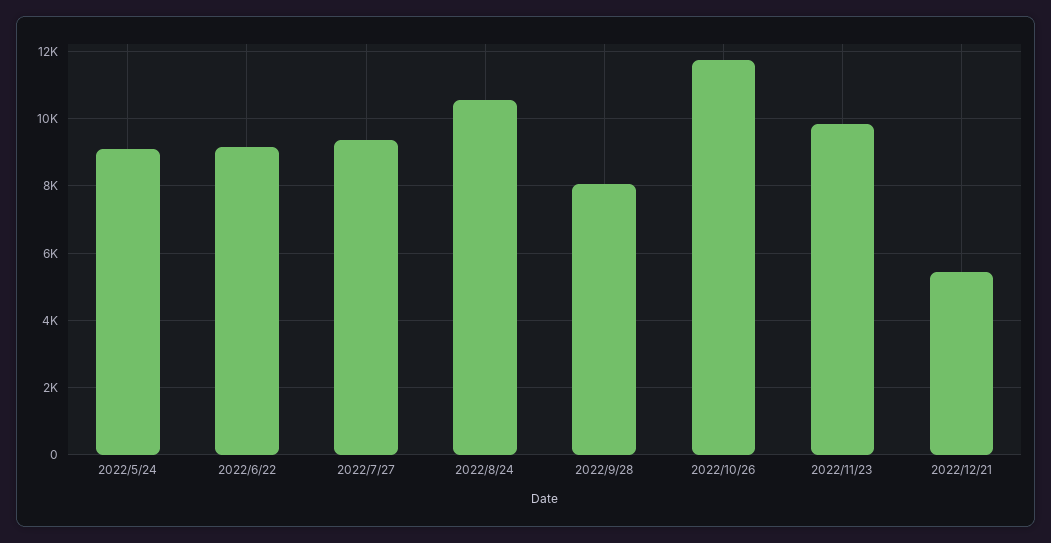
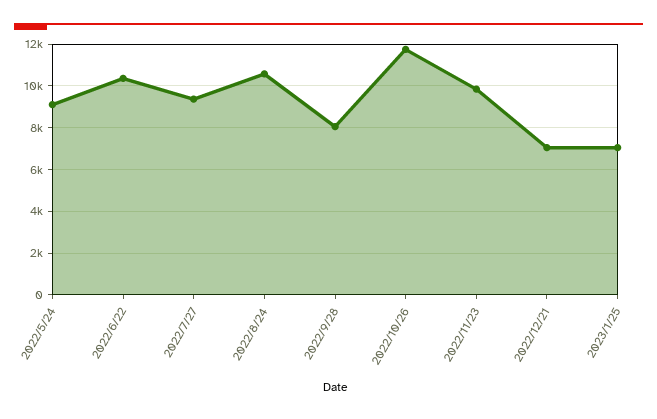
  {
    "2022/5/24": 9200,
-   "2022/6/22": 9200,
+   "2022/6/22": 10500,
    "2022/7/27": 9400,
    "2022/8/24": 10600,
    "2022/9/28": 8000,
    "2022/10/26": 11800,
    "2022/11/23": 9800,
-   "2022/12/21": 5400
+   "2022/12/21": 7000,
+   "2023/1/25": 7000
  }

